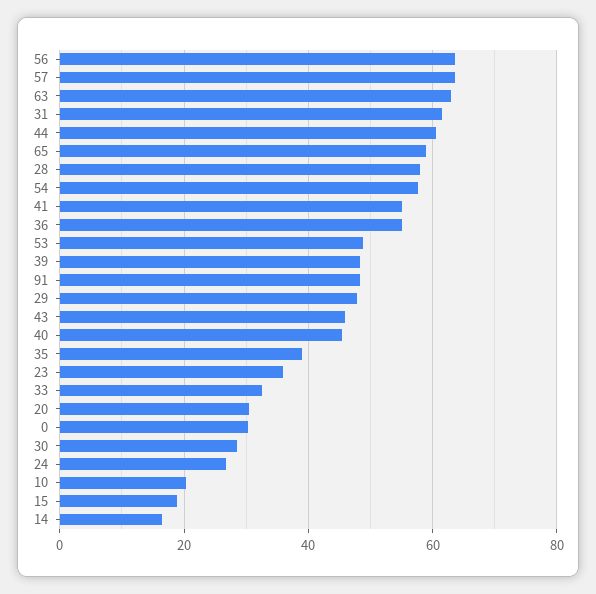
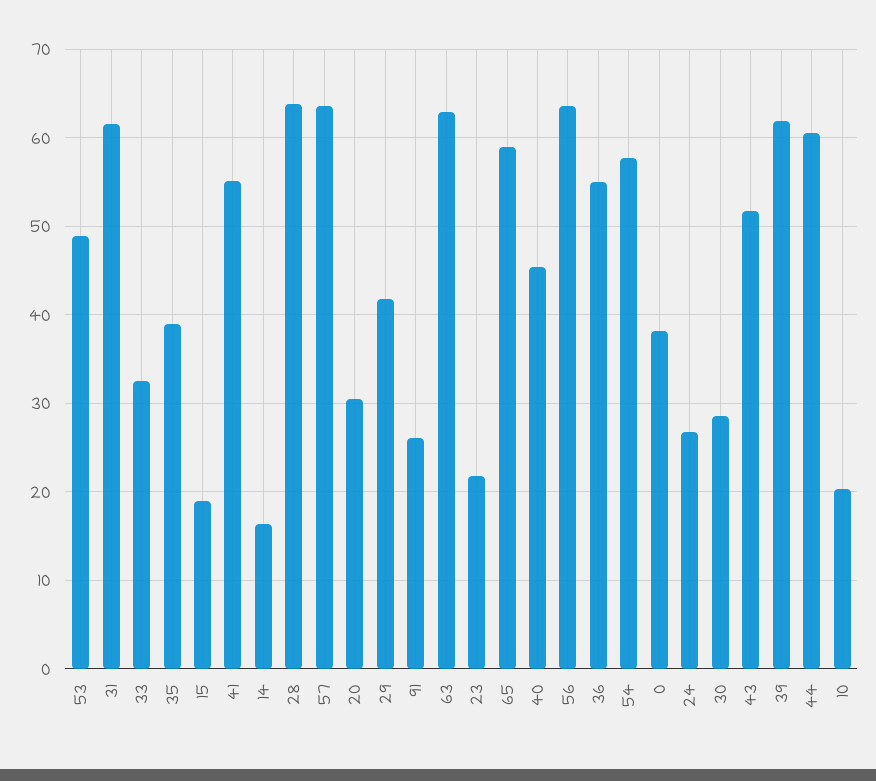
  {
    "56": 64,
    "57": 64,
    "63": 63,
    "31": 62,
    "44": 61,
    "65": 59,
-   "28": 58,
+   "28": 64,
    "54": 58,
    "41": 55,
    "36": 55,
    "53": 49,
-   "39": 48,
+   "39": 62,
-   "91": 48,
+   "91": 26,
-   "29": 48,
+   "29": 42,
-   "43": 46,
+   "43": 52,
    "40": 45,
    "35": 39,
-   "23": 36,
+   "23": 22,
    "33": 32,
    "20": 30,
-   "0": 30,
+   "0": 38,
    "30": 29,
    "24": 27,
    "10": 20,
    "15": 19,
    "14": 16
  }

